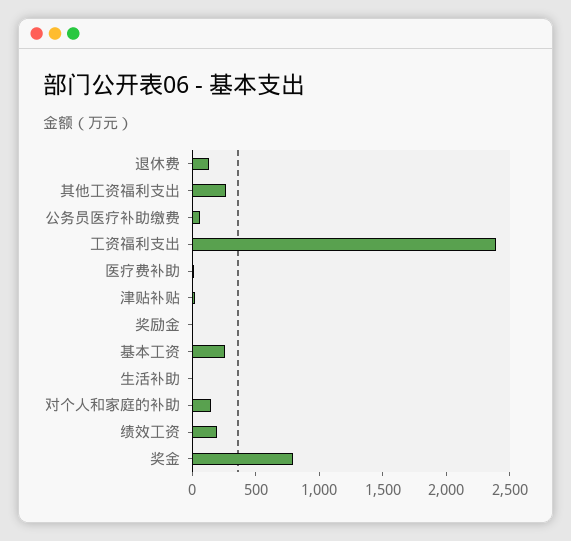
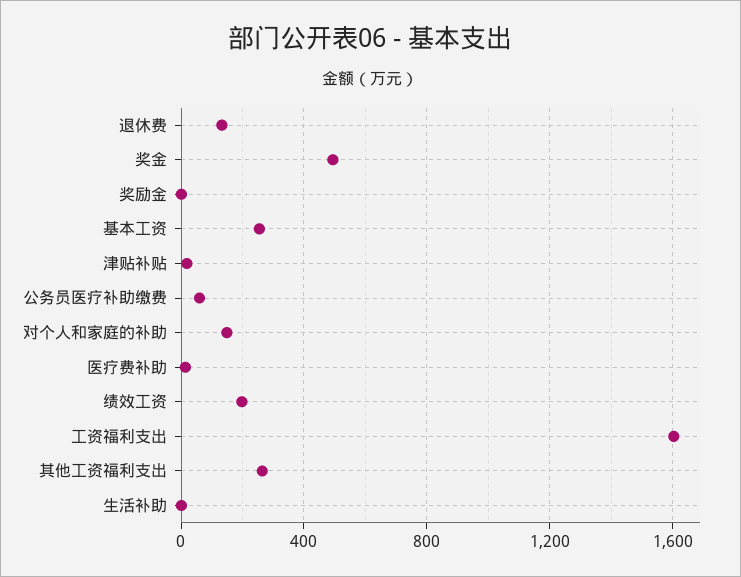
  {
    "退休费": 150,
    "其他工资福利支出": 250,
    "公务员医疗补助缴费": 50,
-   "工资福利支出": 2400,
+   "工资福利支出": 1600,
    "医疗费补助": 0,
    "津贴补贴": 0,
    "奖励金": 0,
    "基本工资": 250,
    "生活补助": 0,
    "对个人和家庭的补助": 150,
    "绩效工资": 200,
-   "奖金": 800
+   "奖金": 500
  }

